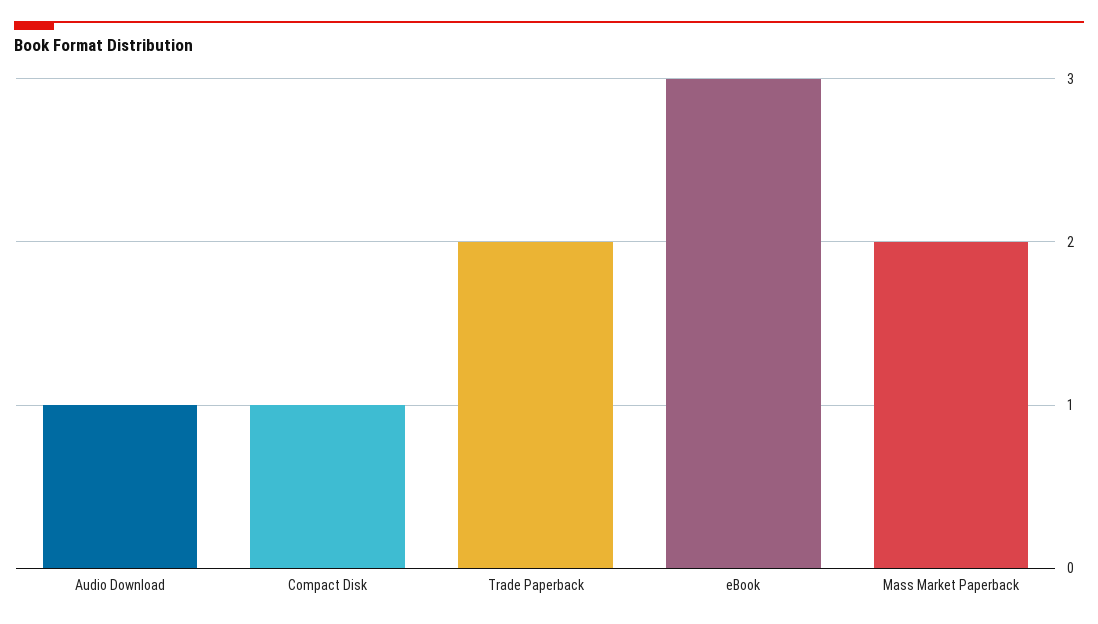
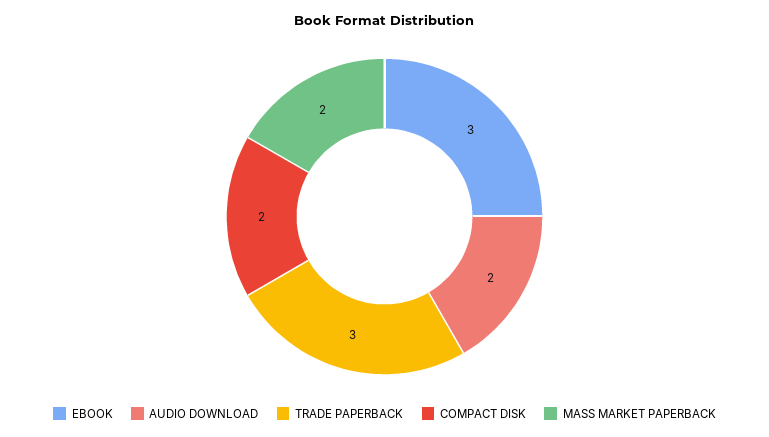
  {
-   "Audio Download": 1,
+   "Audio Download": 2,
-   "Compact Disk": 1,
+   "Compact Disk": 2,
-   "Trade Paperback": 2,
+   "Trade Paperback": 3,
    "eBook": 3,
    "Mass Market Paperback": 2
  }

